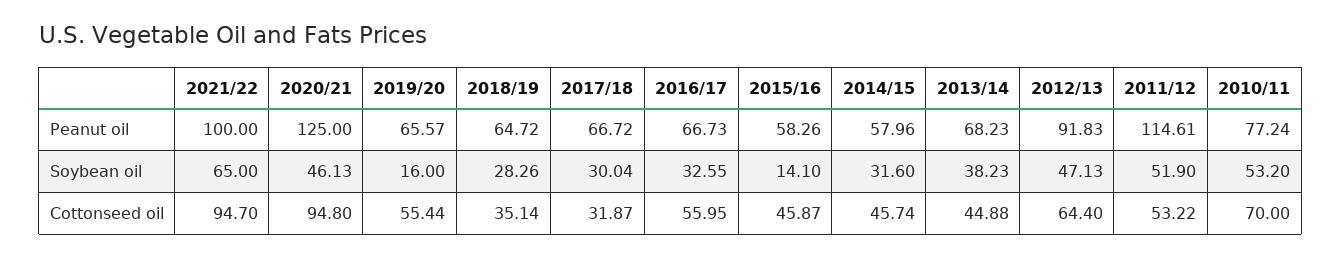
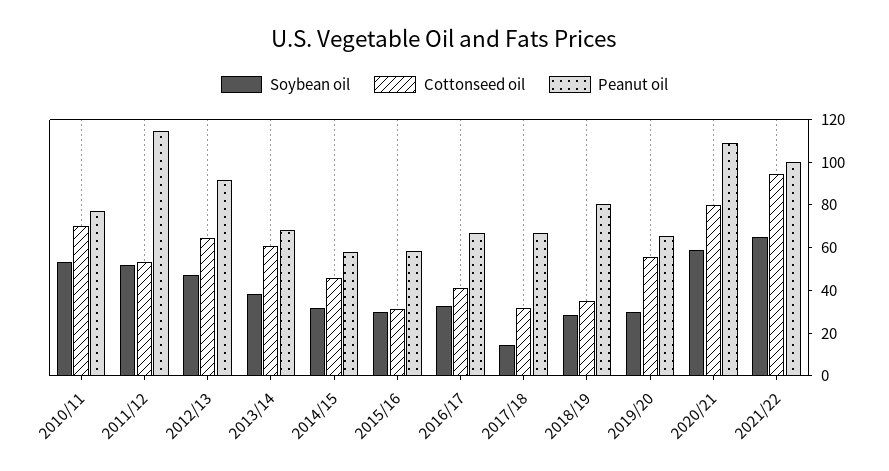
  {
    "Peanut oil": {
      "2021/22": 100,
-     "2020/21": 125,
+     "2020/21": 110,
      "2019/20": 65.57,
-     "2018/19": 64.72,
+     "2018/19": 80,
      "2017/18": 66.72,
      "2016/17": 66.73,
      "2015/16": 58.26,
      "2014/15": 57.96,
      "2013/14": 68.23,
      "2012/13": 91.83,
      "2011/12": 114.61,
      "2010/11": 77.24
    },
    "Soybean oil": {
      "2021/22": 65,
-     "2020/21": 46.13,
+     "2020/21": 60,
-     "2019/20": 16,
+     "2019/20": 30,
      "2018/19": 28.26,
-     "2017/18": 30.04,
+     "2017/18": 15,
      "2016/17": 32.55,
-     "2015/16": 14.1,
+     "2015/16": 30,
      "2014/15": 31.6,
      "2013/14": 38.23,
      "2012/13": 47.13,
      "2011/12": 51.9,
      "2010/11": 53.2
    },
    "Cottonseed oil": {
      "2021/22": 94.7,
-     "2020/21": 94.8,
+     "2020/21": 80,
      "2019/20": 55.44,
      "2018/19": 35.14,
      "2017/18": 31.87,
-     "2016/17": 55.95,
+     "2016/17": 40,
-     "2015/16": 45.87,
+     "2015/16": 30,
      "2014/15": 45.74,
-     "2013/14": 44.88,
+     "2013/14": 60,
      "2012/13": 64.4,
      "2011/12": 53.22,
      "2010/11": 70
    }
  }

